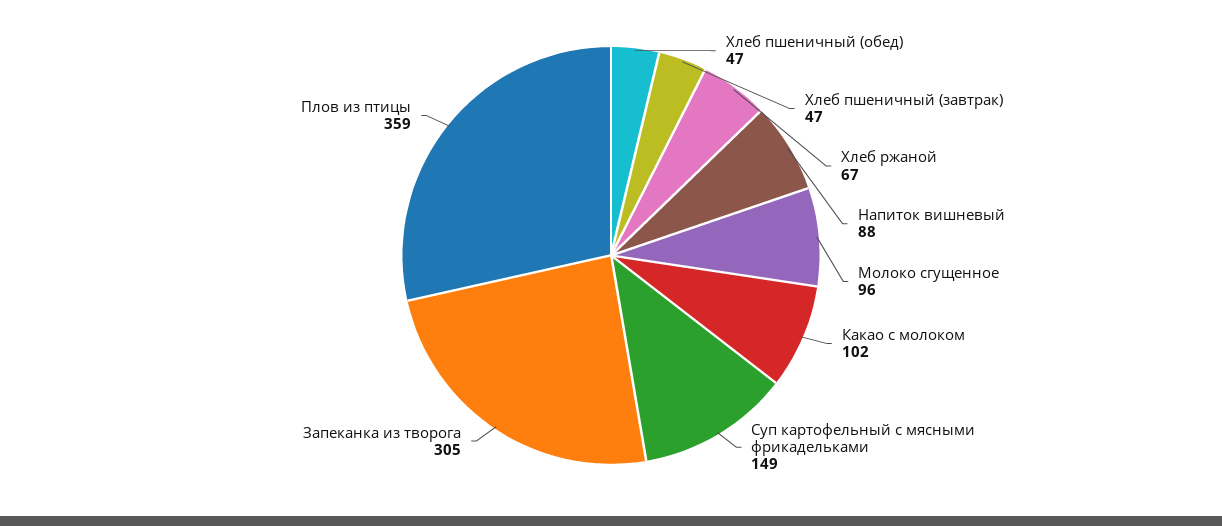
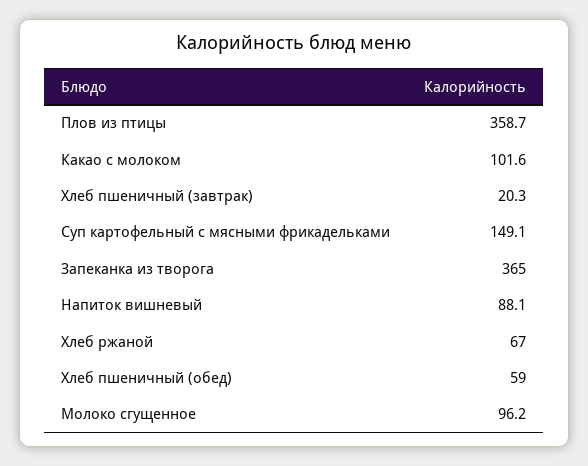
  {
-   "Хлеб пшеничный (обед)": 47,
+   "Хлеб пшеничный (обед)": 59,
-   "Хлеб пшеничный (завтрак)": 47,
+   "Хлеб пшеничный (завтрак)": 20.3,
    "Хлеб ржаной": 67,
    "Напиток вишневый": 88.1,
    "Молоко сгущенное": 96.2,
    "Какао с молоком": 101.6,
    "Суп картофельный с мясными фрикадельками": 149.1,
-   "Запеканка из творога": 305,
+   "Запеканка из творога": 365,
    "Плов из птицы": 358.7
  }

